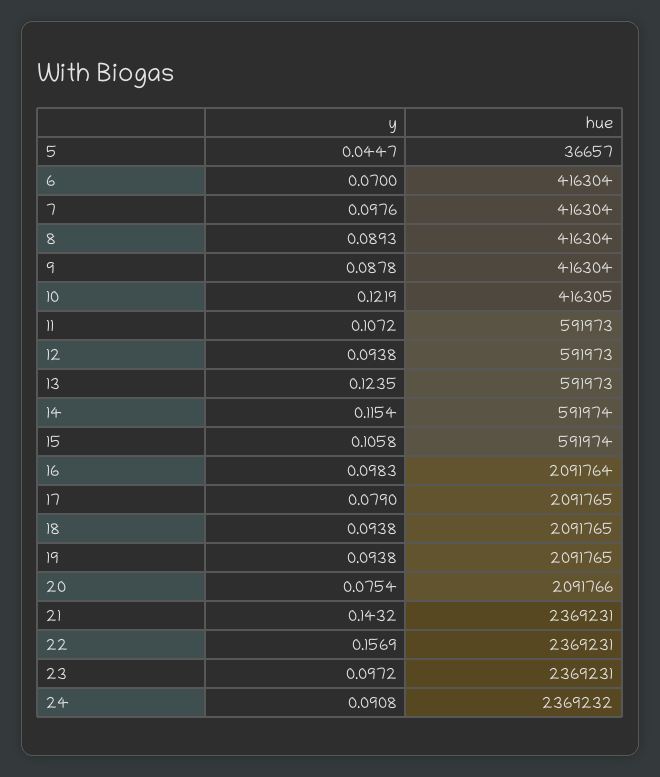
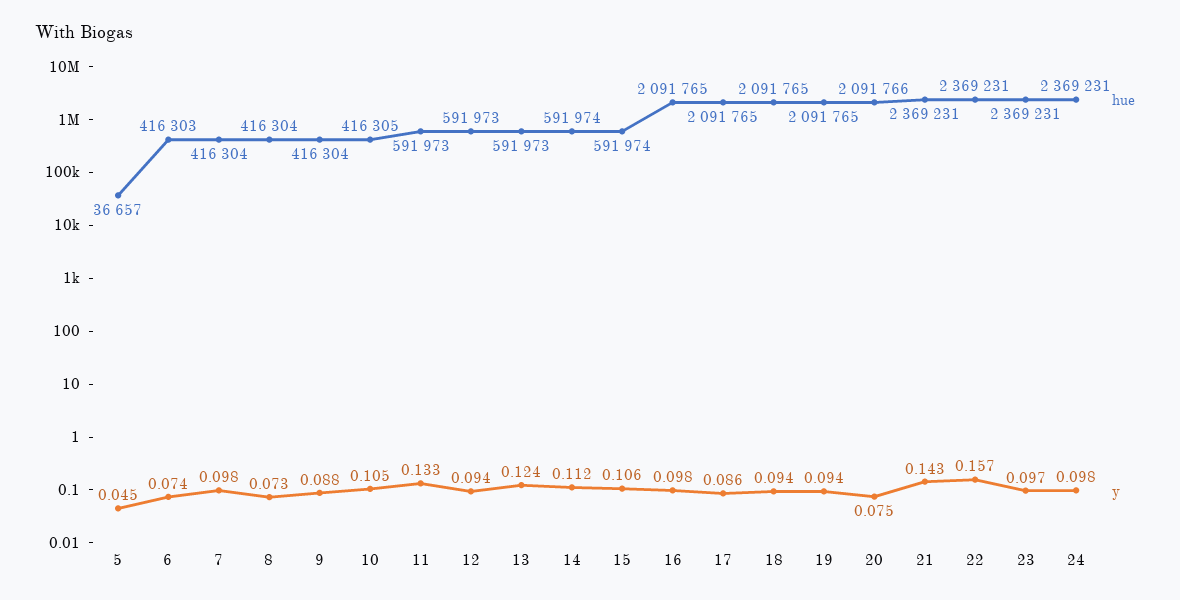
  {
    "y": {
      "5": 0.0447,
-     "6": 0.07,
+     "6": 0.074,
      "7": 0.0976,
-     "8": 0.0893,
+     "8": 0.073,
      "9": 0.0878,
-     "10": 0.1219,
+     "10": 0.105,
-     "11": 0.1072,
+     "11": 0.133,
      "12": 0.0938,
      "13": 0.1235,
-     "14": 0.1154,
+     "14": 0.112,
      "15": 0.1058,
      "16": 0.0983,
-     "17": 0.079,
+     "17": 0.086,
      "18": 0.0938,
      "19": 0.0938,
      "20": 0.0754,
      "21": 0.1432,
      "22": 0.1569,
      "23": 0.0972,
-     "24": 0.0908
+     "24": 0.098
    },
    "hue": {
      "5": 36657,
-     "6": 416304,
+     "6": 416303,
      "7": 416304,
      "8": 416304,
      "9": 416304,
      "10": 416305,
      "11": 591973,
      "12": 591973,
      "13": 591973,
      "14": 591974,
      "15": 591974,
-     "16": 2091764,
+     "16": 2091765,
      "17": 2091765,
      "18": 2091765,
      "19": 2091765,
      "20": 2091766,
      "21": 2369231,
      "22": 2369231,
      "23": 2369231,
-     "24": 2369232
+     "24": 2369231
    }
  }

